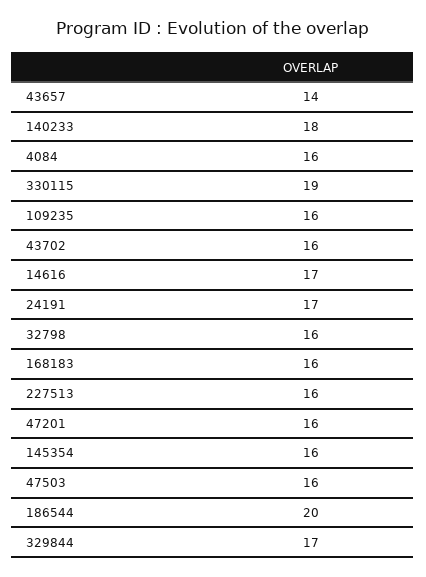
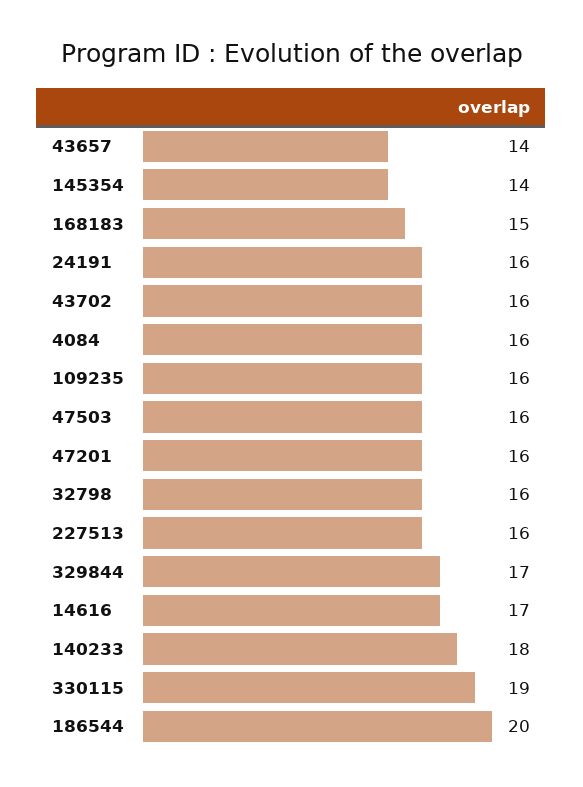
  {
    "43657": 14,
    "140233": 18,
    "4084": 16,
    "330115": 19,
    "109235": 16,
    "43702": 16,
    "14616": 17,
-   "24191": 17,
+   "24191": 16,
    "32798": 16,
-   "168183": 16,
+   "168183": 15,
    "227513": 16,
    "47201": 16,
-   "145354": 16,
+   "145354": 14,
    "47503": 16,
    "186544": 20,
    "329844": 17
  }

